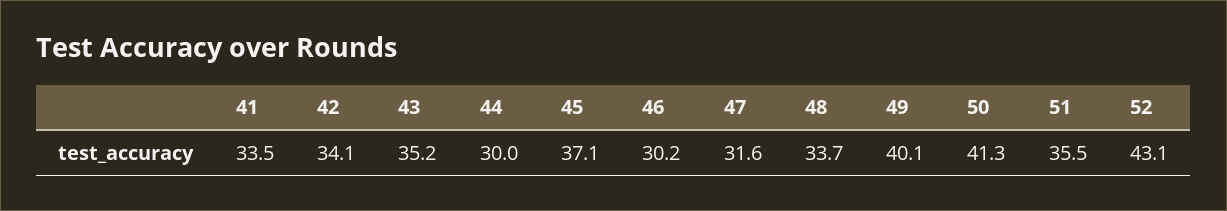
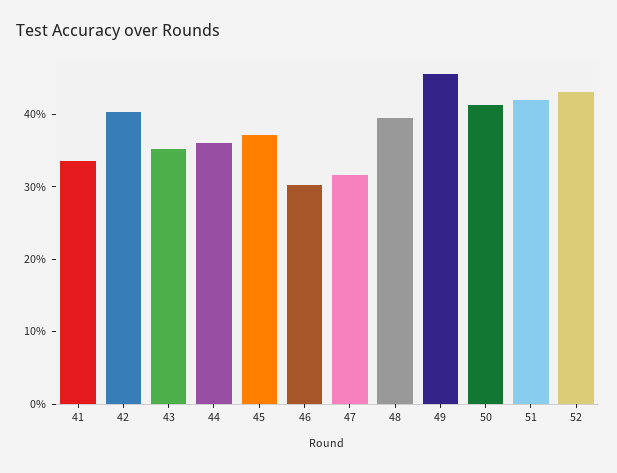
  {
    "41": 33.5,
-   "42": 34.1,
+   "42": 40,
    "43": 35.2,
-   "44": 30,
+   "44": 36,
    "45": 37.1,
    "46": 30.2,
    "47": 31.6,
-   "48": 33.7,
+   "48": 40,
-   "49": 40.1,
+   "49": 46,
    "50": 41.3,
-   "51": 35.5,
+   "51": 42,
    "52": 43.1
  }

